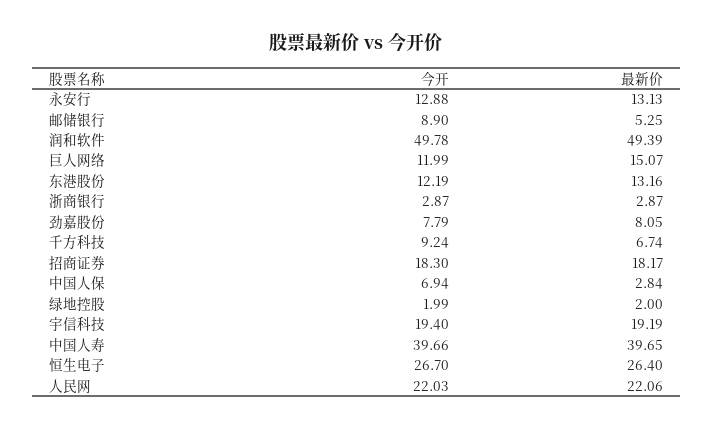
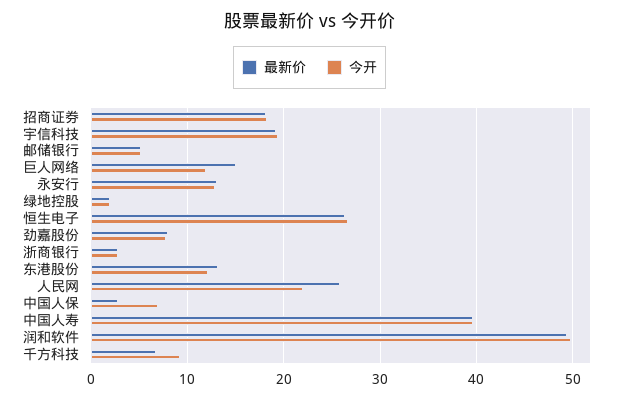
  {
    "今开": {
      "永安行": 12.88,
-     "邮储银行": 8.9,
+     "邮储银行": 5,
      "润和软件": 49.78,
      "巨人网络": 11.99,
      "东港股份": 12.19,
      "浙商银行": 2.87,
      "劲嘉股份": 7.79,
      "千方科技": 9.24,
      "招商证券": 18.3,
      "中国人保": 6.94,
      "绿地控股": 1.99,
      "宇信科技": 19.4,
      "中国人寿": 39.66,
      "恒生电子": 26.7,
      "人民网": 22.03
    },
    "最新价": {
      "永安行": 13.13,
      "邮储银行": 5.25,
      "润和软件": 49.39,
      "巨人网络": 15.07,
      "东港股份": 13.16,
      "浙商银行": 2.87,
      "劲嘉股份": 8.05,
      "千方科技": 6.74,
      "招商证券": 18.17,
      "中国人保": 2.84,
      "绿地控股": 2,
      "宇信科技": 19.19,
      "中国人寿": 39.65,
      "恒生电子": 26.4,
-     "人民网": 22.06
+     "人民网": 26
    }
  }

